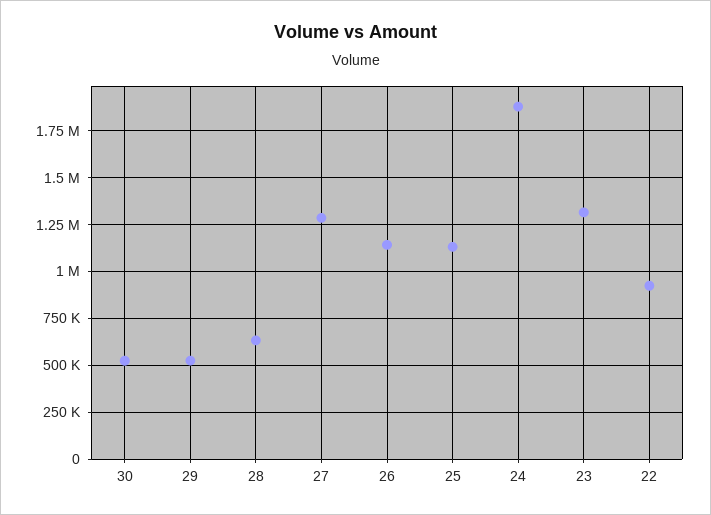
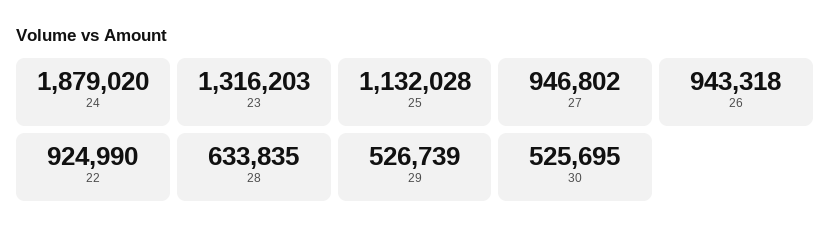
  {
    "30": 525695,
    "29": 526739,
    "28": 633835,
-   "27": 1300000,
+   "27": 946802,
-   "26": 1150000,
+   "26": 943318,
    "25": 1132028,
    "24": 1879020,
    "23": 1316203,
    "22": 924990
  }

